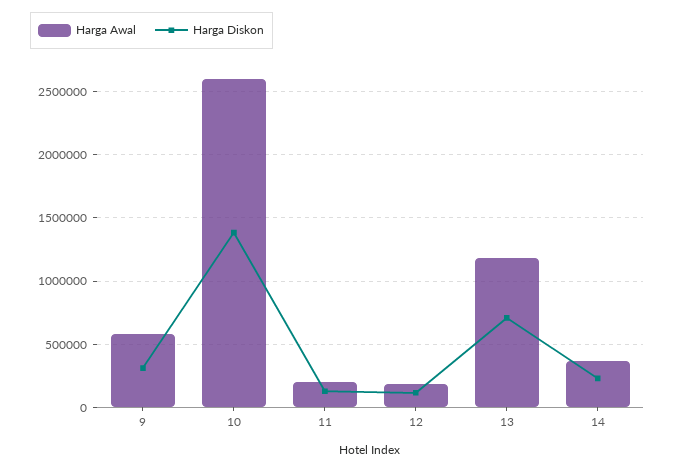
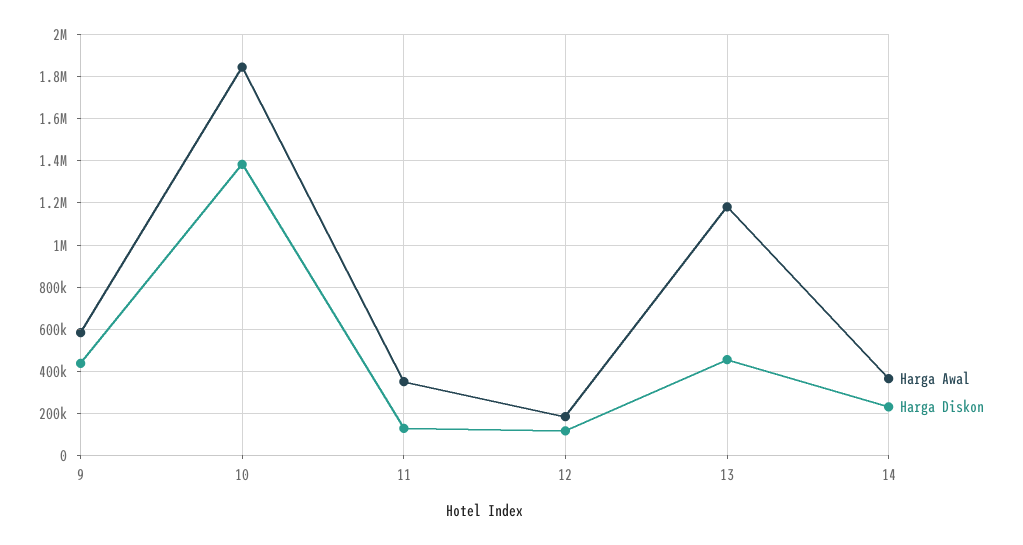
  {
    "Harga Awal": {
      "9": 600000,
-     "10": 2600000,
+     "10": 1850000,
-     "11": 200000,
+     "11": 350000,
      "12": 200000,
      "13": 1200000,
      "14": 350000
    },
    "Harga Diskon": {
-     "9": 300000,
+     "9": 450000,
      "10": 1400000,
      "11": 150000,
      "12": 100000,
-     "13": 700000,
+     "13": 450000,
      "14": 250000
    }
  }

